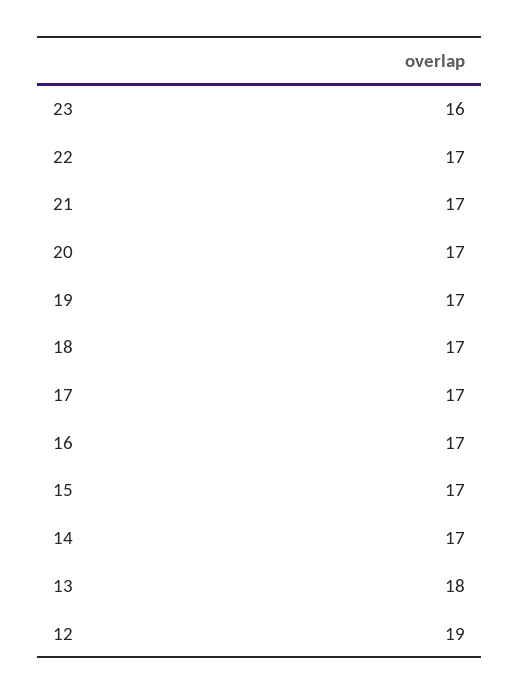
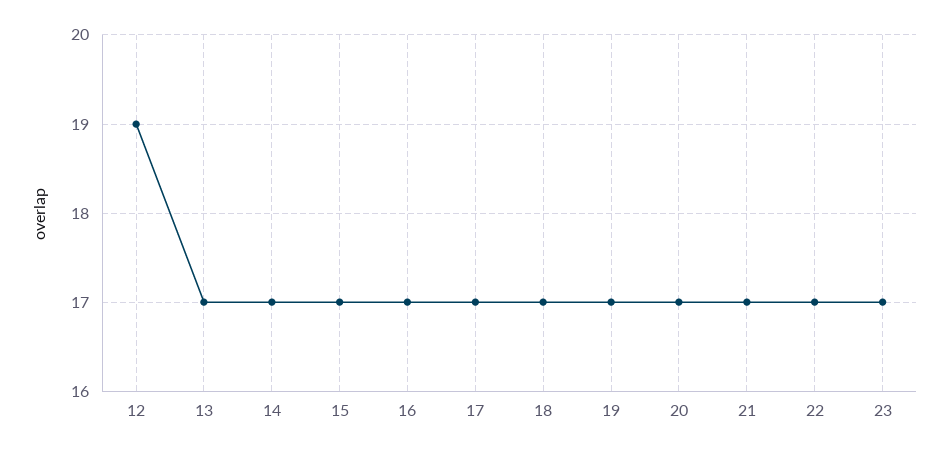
  {
-   "23": 16,
+   "23": 17,
    "22": 17,
    "21": 17,
    "20": 17,
    "19": 17,
    "18": 17,
    "17": 17,
    "16": 17,
    "15": 17,
    "14": 17,
-   "13": 18,
+   "13": 17,
    "12": 19
  }

